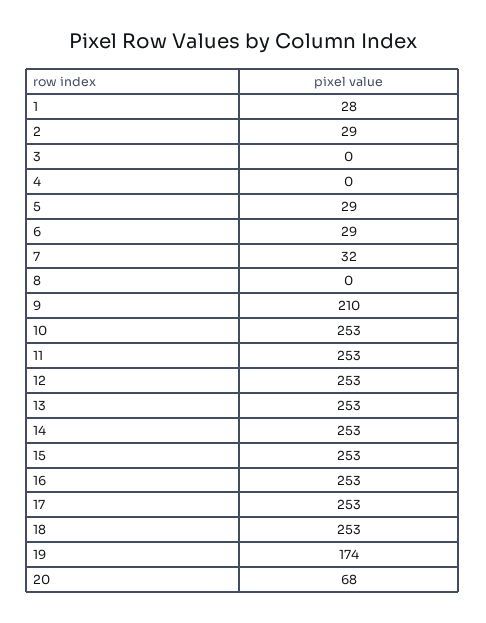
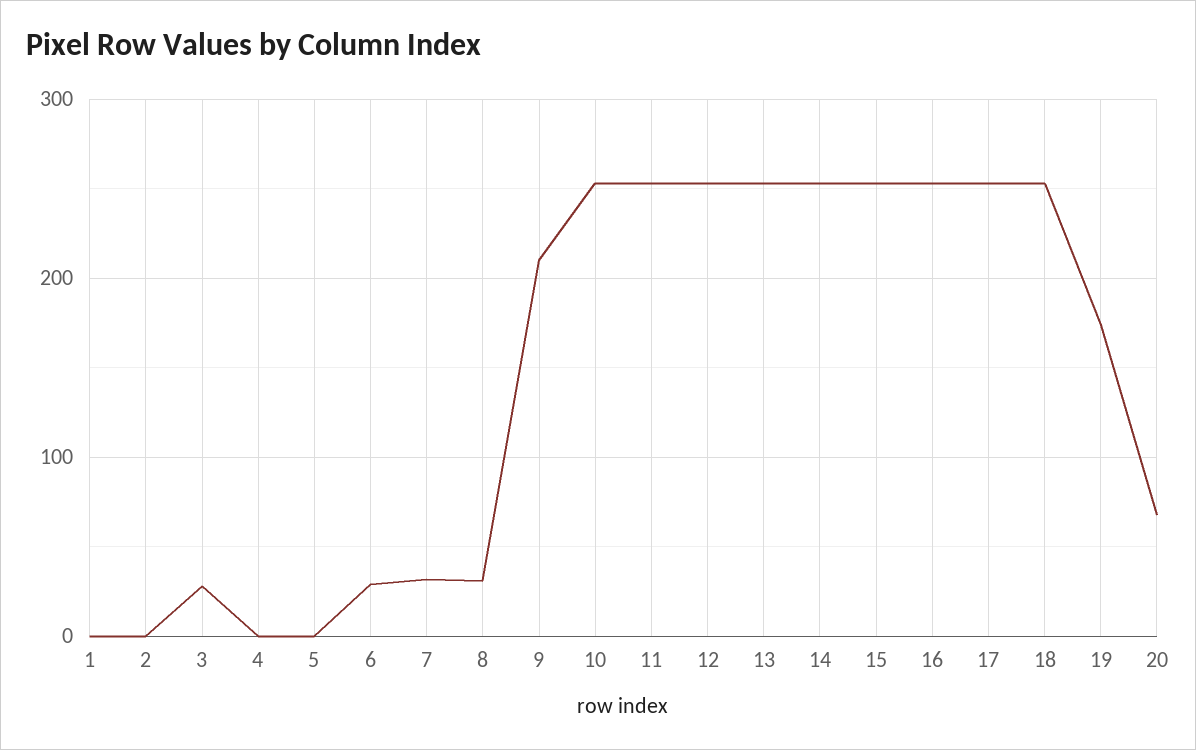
  {
-   "1": 28,
+   "1": 0,
-   "2": 29,
+   "2": 0,
-   "3": 0,
+   "3": 30,
    "4": 0,
-   "5": 29,
+   "5": 0,
    "6": 29,
    "7": 32,
-   "8": 0,
+   "8": 30,
    "9": 210,
    "10": 253,
    "11": 253,
    "12": 253,
    "13": 253,
    "14": 253,
    "15": 253,
    "16": 253,
    "17": 253,
    "18": 253,
    "19": 174,
    "20": 68
  }

